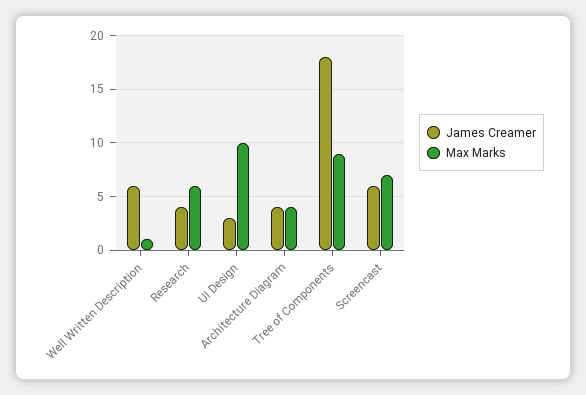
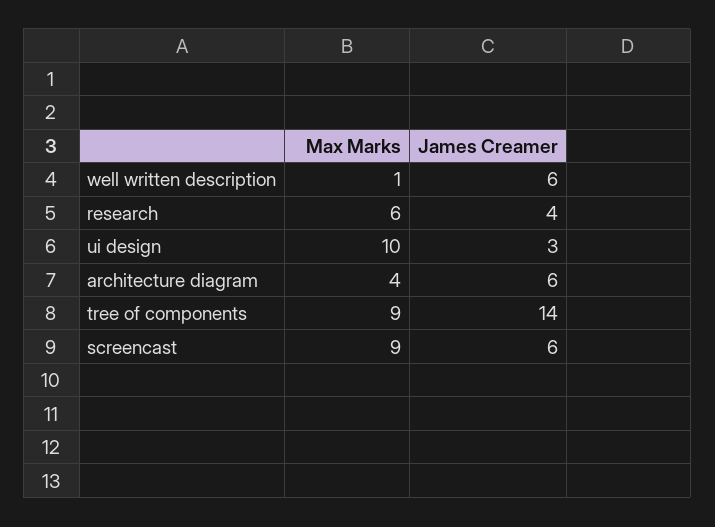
  {
    "James Creamer": {
      "Well Written Description": 6,
      "Research": 4,
      "UI Design": 3,
-     "Architecture Diagram": 4,
+     "Architecture Diagram": 6,
-     "Tree of Components": 18,
+     "Tree of Components": 14,
      "Screencast": 6
    },
    "Max Marks": {
      "Well Written Description": 1,
      "Research": 6,
      "UI Design": 10,
      "Architecture Diagram": 4,
      "Tree of Components": 9,
-     "Screencast": 7
+     "Screencast": 9
    }
  }

